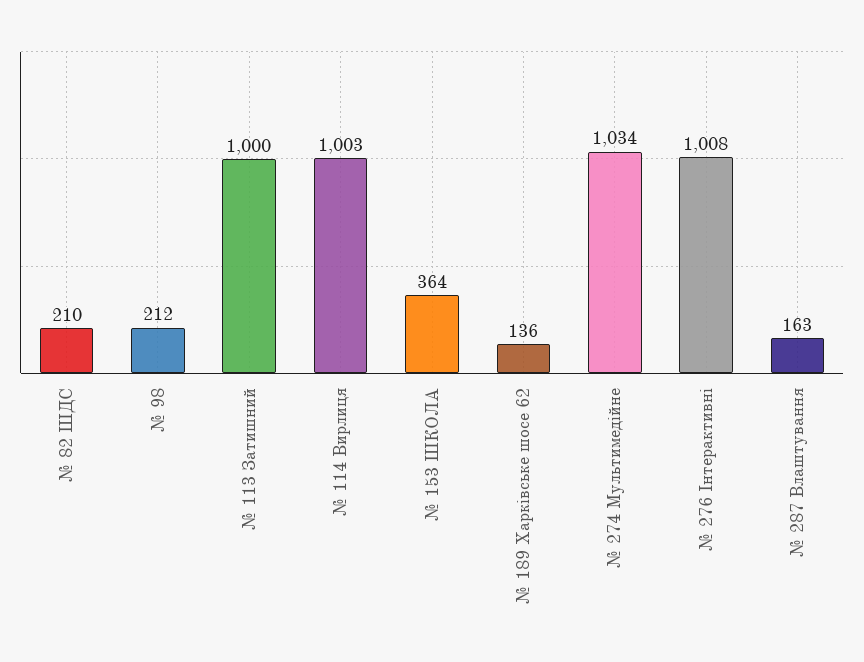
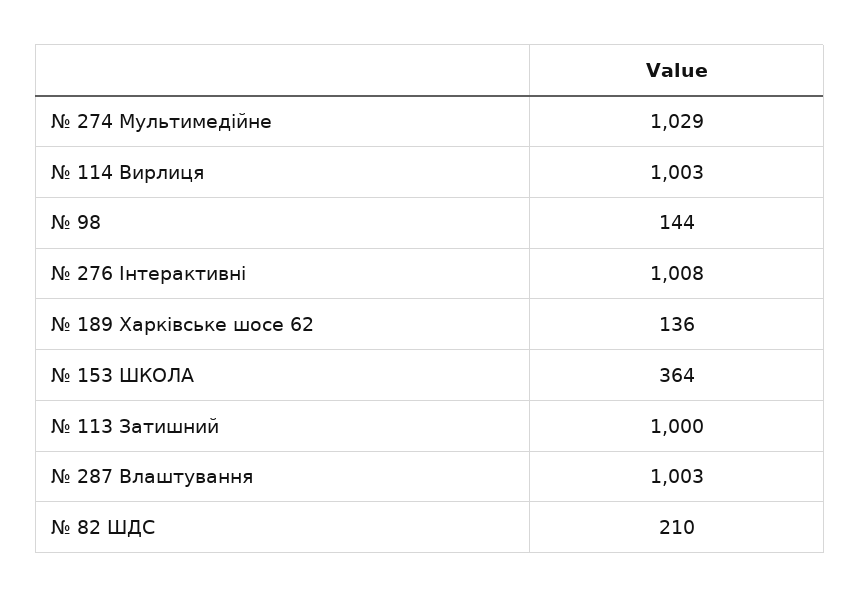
  {
    "№ 82 ШДС": 210,
-   "№ 98": 212,
+   "№ 98": 144,
    "№ 113 Затишний": 1000,
    "№ 114 Вирлиця": 1003,
    "№ 153 ШКОЛА": 364,
    "№ 189 Харківське шосе 62": 136,
-   "№ 274 Мультимедійне": 1034,
+   "№ 274 Мультимедійне": 1029,
    "№ 276 Інтерактивні": 1008,
-   "№ 287 Влаштування": 163
+   "№ 287 Влаштування": 1003
  }

